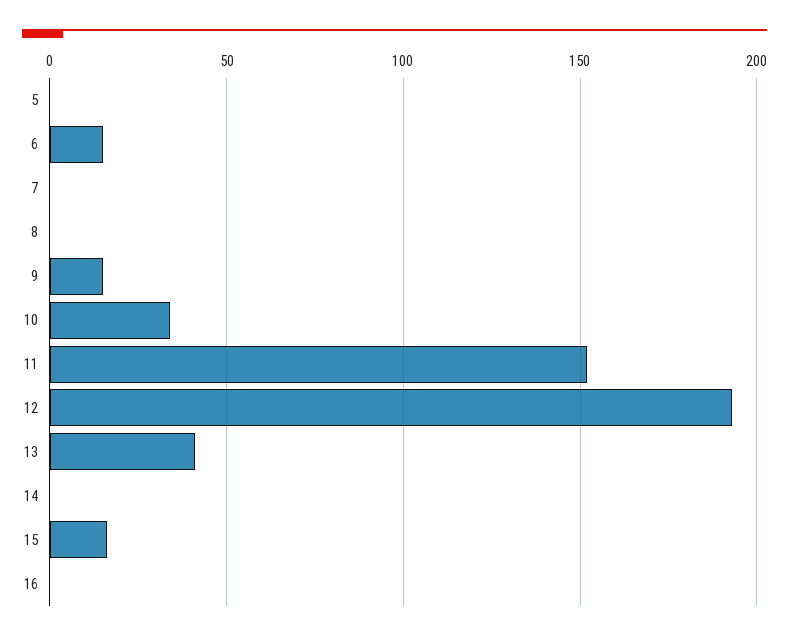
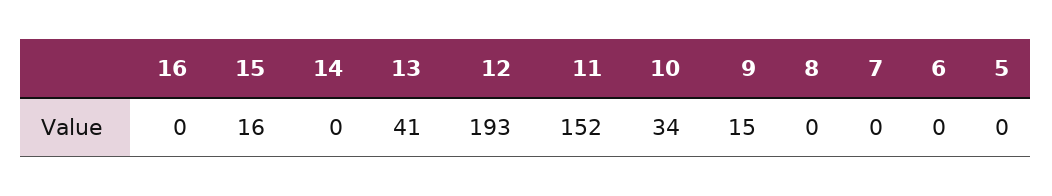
  {
    "5": 0,
-   "6": 15,
+   "6": 0,
    "7": 0,
    "8": 0,
    "9": 15,
    "10": 34,
    "11": 152,
    "12": 193,
    "13": 41,
    "14": 0,
    "15": 16,
    "16": 0
  }

